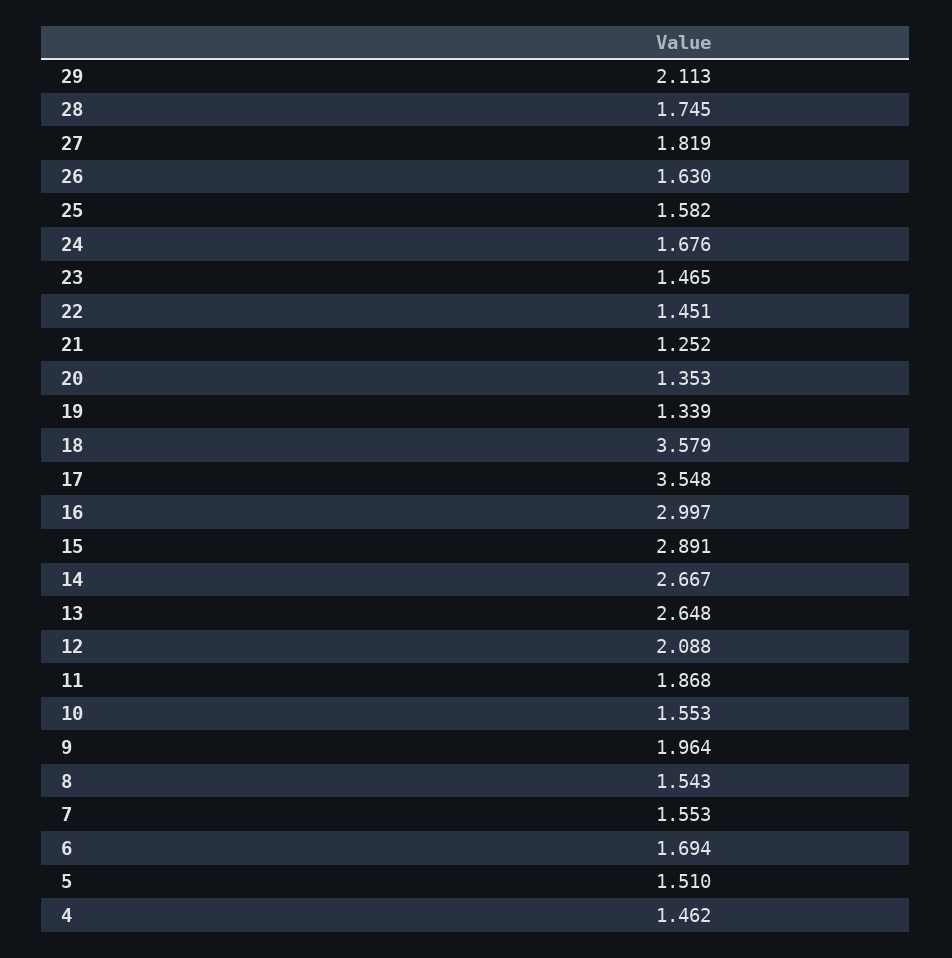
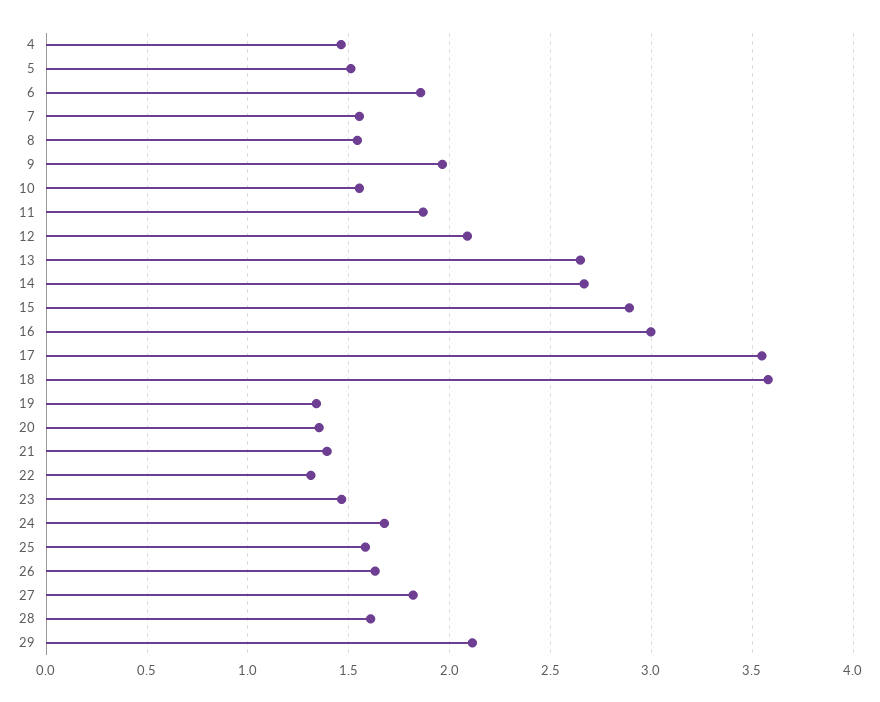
  {
    "29": 2.113,
-   "28": 1.745,
+   "28": 1.6,
    "27": 1.819,
    "26": 1.63,
    "25": 1.582,
    "24": 1.676,
    "23": 1.465,
-   "22": 1.451,
+   "22": 1.3,
-   "21": 1.252,
+   "21": 1.4,
    "20": 1.353,
    "19": 1.339,
    "18": 3.579,
    "17": 3.548,
    "16": 2.997,
    "15": 2.891,
    "14": 2.667,
    "13": 2.648,
    "12": 2.088,
    "11": 1.868,
    "10": 1.553,
    "9": 1.964,
    "8": 1.543,
    "7": 1.553,
-   "6": 1.694,
+   "6": 1.85,
    "5": 1.51,
    "4": 1.462
  }

